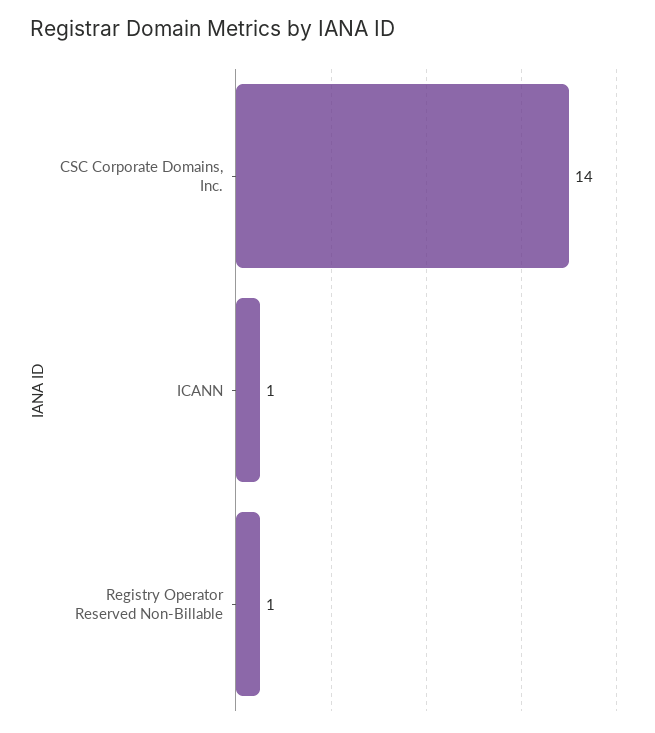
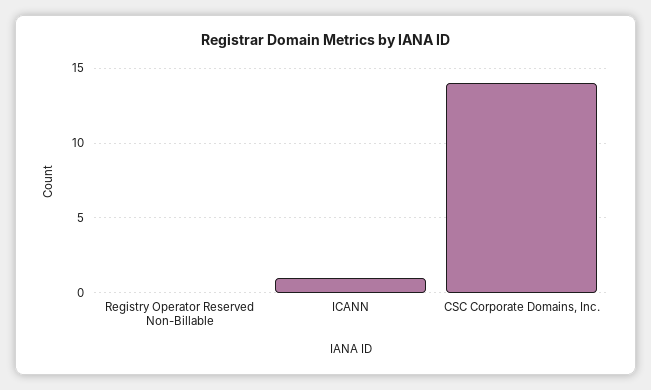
  {
    "CSC Corporate Domains, Inc.": 14,
    "ICANN": 1,
-   "Registry Operator Reserved Non-Billable": 1
+   "Registry Operator Reserved Non-Billable": 0
  }

